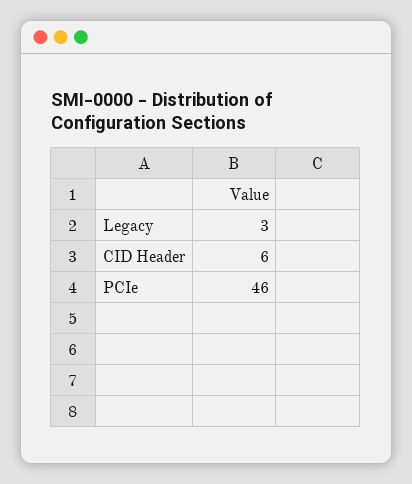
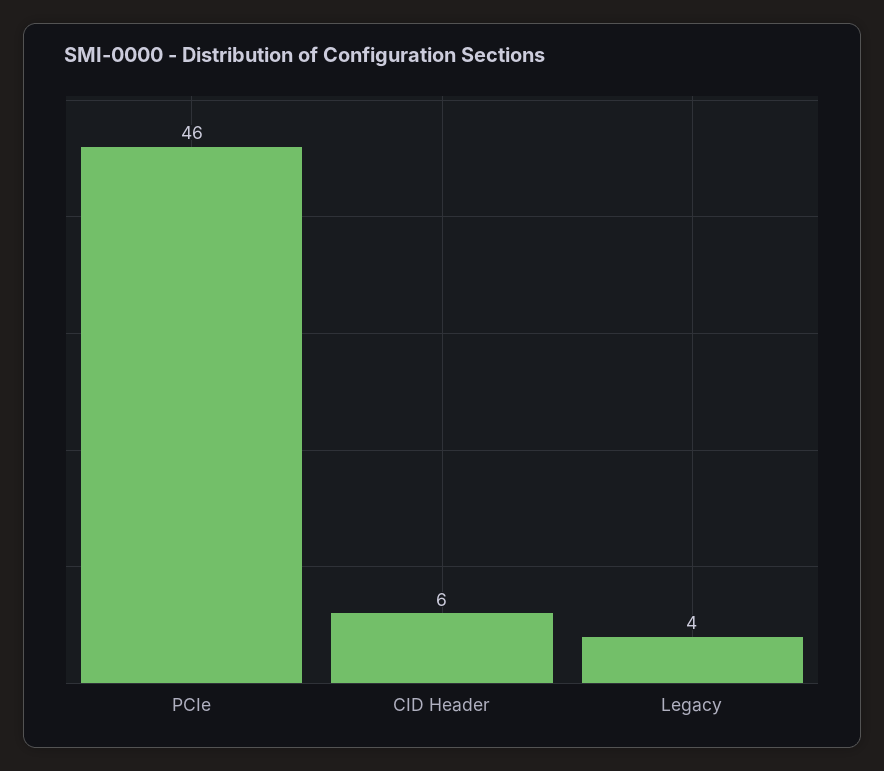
  {
-   "Legacy": 3,
+   "Legacy": 4,
    "CID Header": 6,
    "PCIe": 46
  }

